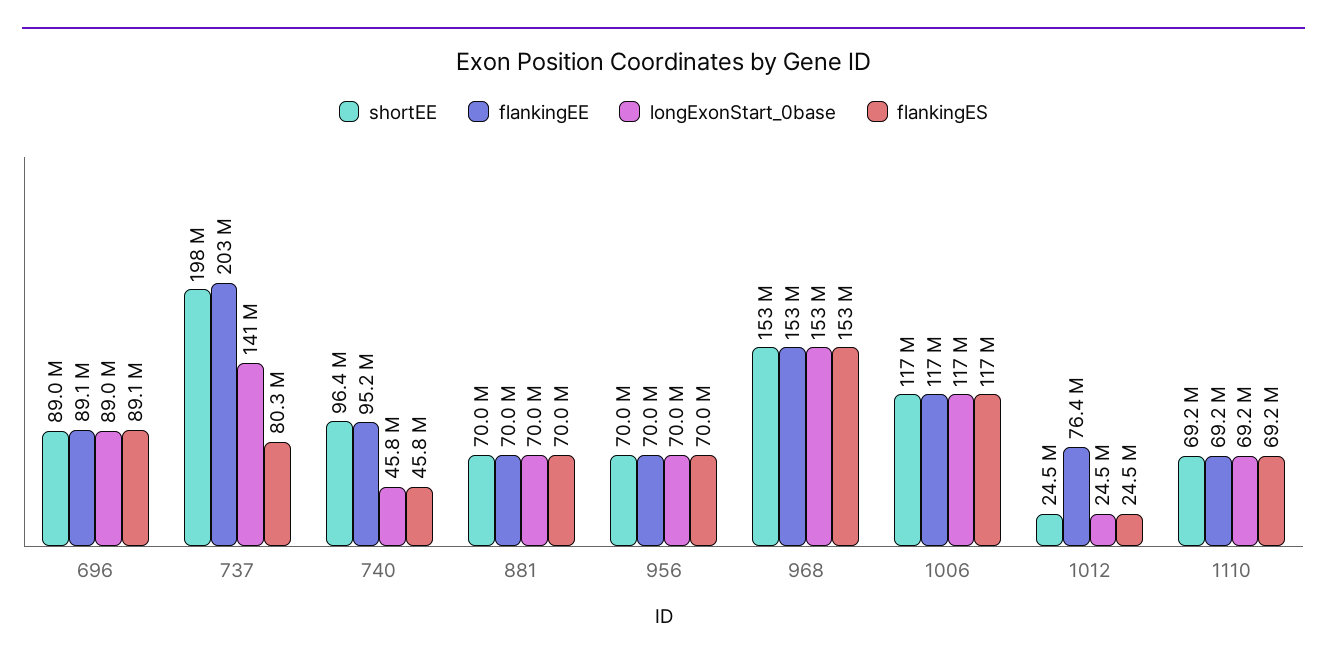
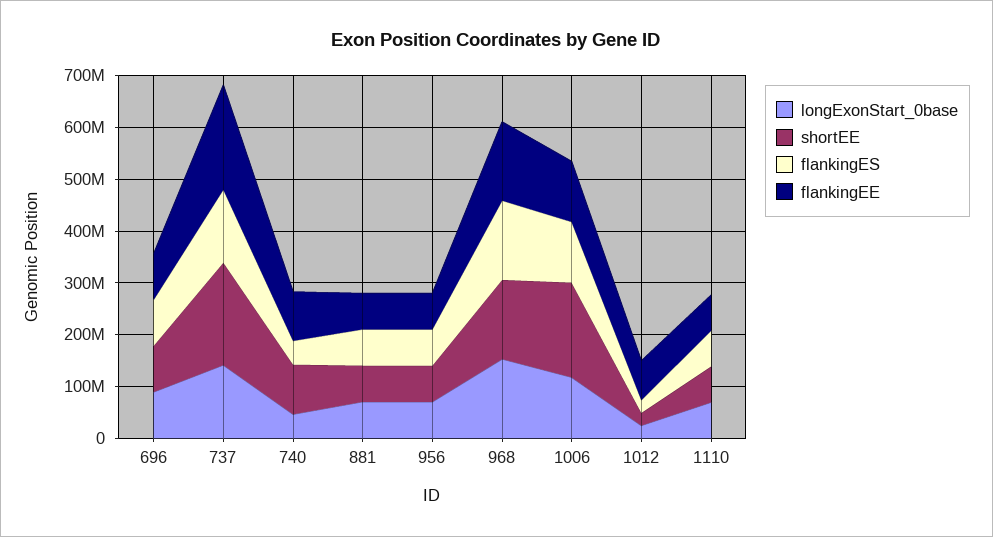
  {
    "shortEE": {
      "696": 89000000,
      "737": 198000000,
      "740": 96400000,
      "881": 70000000,
      "956": 70000000,
      "968": 153000000,
-     "1006": 117000000,
+     "1006": 180000000,
      "1012": 24500000,
      "1110": 69200000
    },
    "flankingEE": {
      "696": 89100000,
      "737": 203000000,
      "740": 95200000,
      "881": 70000000,
      "956": 70000000,
      "968": 153000000,
      "1006": 117000000,
      "1012": 76400000,
      "1110": 69200000
    },
    "longExonStart_0base": {
      "696": 89000000,
      "737": 141000000,
      "740": 45800000,
      "881": 70000000,
      "956": 70000000,
      "968": 153000000,
      "1006": 117000000,
      "1012": 24500000,
      "1110": 69200000
    },
    "flankingES": {
      "696": 89100000,
-     "737": 80300000,
+     "737": 140000000,
      "740": 45800000,
      "881": 70000000,
      "956": 70000000,
      "968": 153000000,
      "1006": 117000000,
      "1012": 24500000,
      "1110": 69200000
    }
  }

